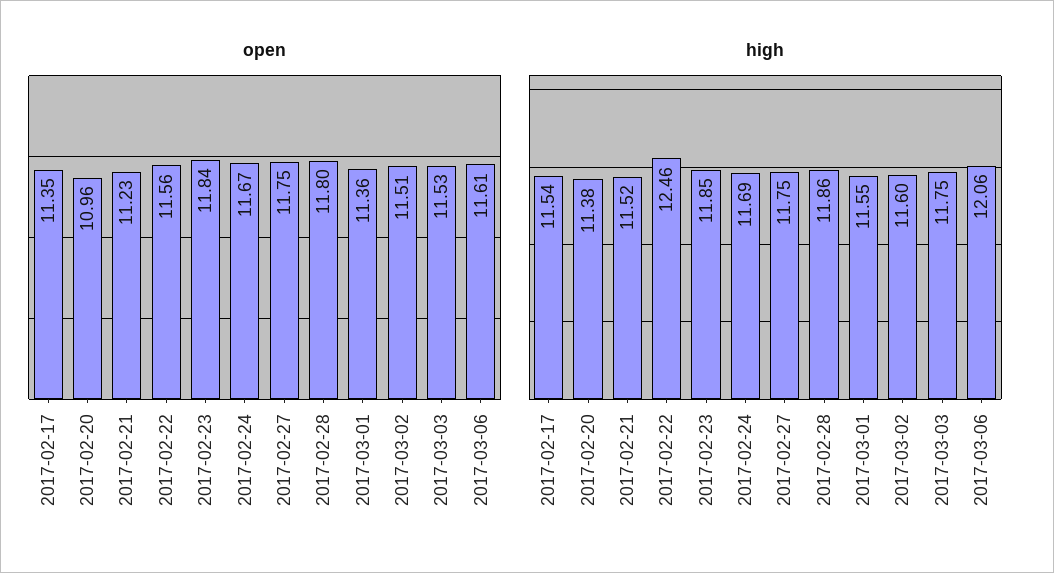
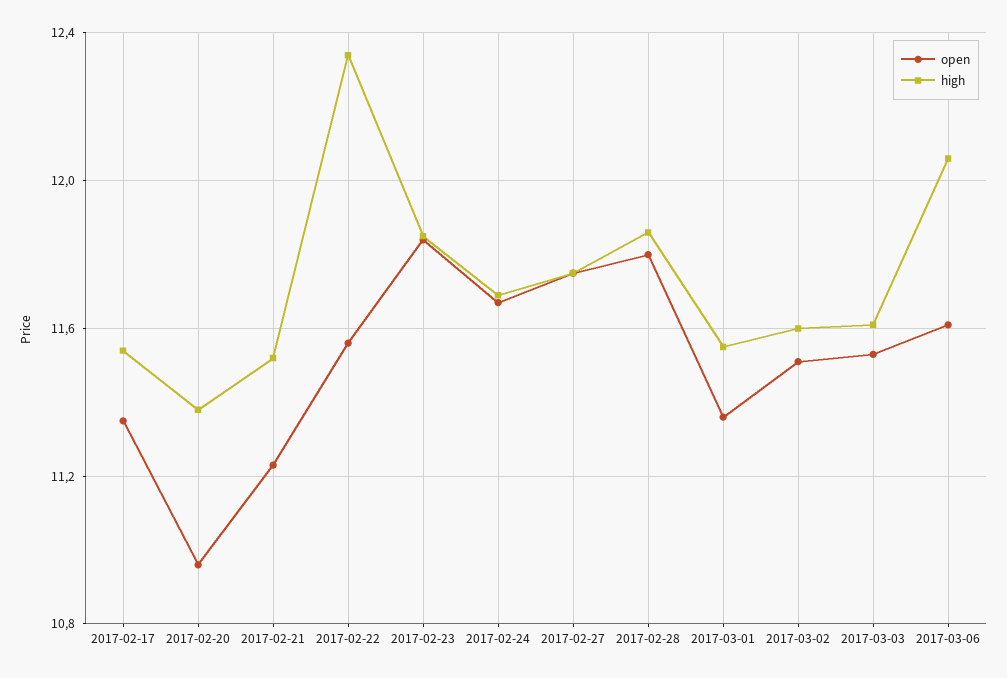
  {
    "open": {
      "2017-02-17": 11.35,
      "2017-02-20": 10.96,
      "2017-02-21": 11.23,
      "2017-02-22": 11.56,
      "2017-02-23": 11.84,
      "2017-02-24": 11.67,
      "2017-02-27": 11.75,
      "2017-02-28": 11.8,
      "2017-03-01": 11.36,
      "2017-03-02": 11.51,
      "2017-03-03": 11.53,
      "2017-03-06": 11.61
    },
    "high": {
      "2017-02-17": 11.54,
      "2017-02-20": 11.38,
      "2017-02-21": 11.52,
-     "2017-02-22": 12.46,
+     "2017-02-22": 12.35,
      "2017-02-23": 11.85,
      "2017-02-24": 11.69,
      "2017-02-27": 11.75,
      "2017-02-28": 11.86,
      "2017-03-01": 11.55,
      "2017-03-02": 11.6,
-     "2017-03-03": 11.75,
+     "2017-03-03": 11.6,
      "2017-03-06": 12.06
    }
  }

